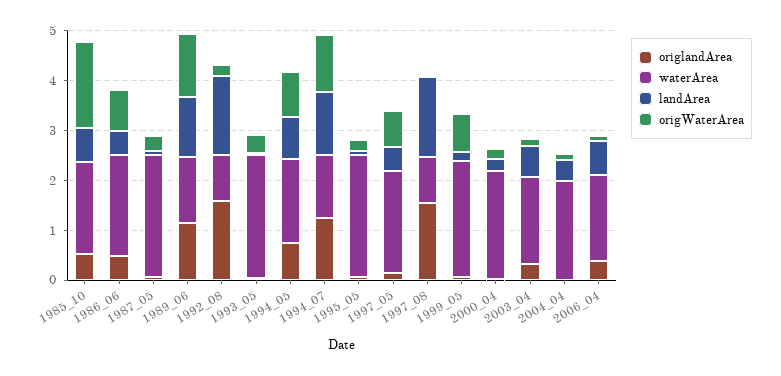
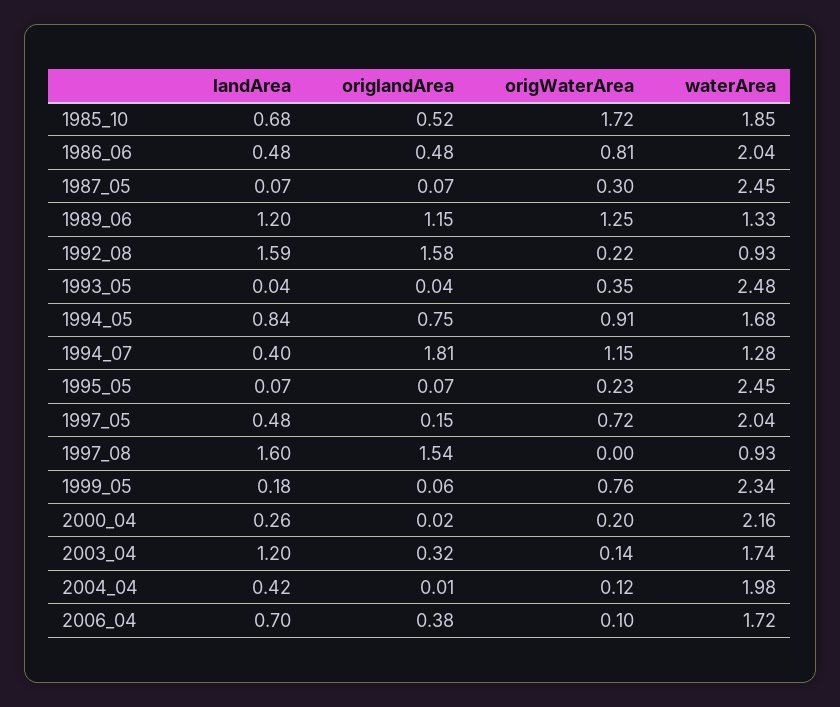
  {
    "origlandArea": {
      "1985_10": 0.52,
      "1986_06": 0.48,
      "1987_05": 0.07,
      "1989_06": 1.15,
      "1992_08": 1.58,
      "1993_05": 0.04,
      "1994_05": 0.75,
-     "1994_07": 1.2,
+     "1994_07": 1.81,
      "1995_05": 0.07,
      "1997_05": 0.15,
      "1997_08": 1.54,
      "1999_05": 0.06,
      "2000_04": 0.02,
      "2003_04": 0.32,
      "2004_04": 0.01,
      "2006_04": 0.38
    },
    "waterArea": {
      "1985_10": 1.85,
      "1986_06": 2.04,
      "1987_05": 2.45,
      "1989_06": 1.33,
      "1992_08": 0.93,
      "1993_05": 2.48,
      "1994_05": 1.68,
      "1994_07": 1.28,
      "1995_05": 2.45,
      "1997_05": 2.04,
      "1997_08": 0.93,
      "1999_05": 2.34,
      "2000_04": 2.16,
      "2003_04": 1.74,
      "2004_04": 1.98,
      "2006_04": 1.72
    },
    "landArea": {
      "1985_10": 0.68,
      "1986_06": 0.48,
      "1987_05": 0.07,
      "1989_06": 1.2,
      "1992_08": 1.59,
      "1993_05": 0.04,
      "1994_05": 0.84,
-     "1994_07": 1.2,
+     "1994_07": 0.4,
      "1995_05": 0.07,
      "1997_05": 0.48,
      "1997_08": 1.6,
      "1999_05": 0.18,
      "2000_04": 0.26,
-     "2003_04": 0.6,
+     "2003_04": 1.2,
      "2004_04": 0.42,
      "2006_04": 0.7
    },
    "origWaterArea": {
      "1985_10": 1.72,
      "1986_06": 0.81,
      "1987_05": 0.3,
      "1989_06": 1.25,
      "1992_08": 0.22,
      "1993_05": 0.35,
      "1994_05": 0.91,
      "1994_07": 1.15,
      "1995_05": 0.23,
      "1997_05": 0.72,
      "1997_08": 0,
      "1999_05": 0.76,
      "2000_04": 0.2,
      "2003_04": 0.14,
      "2004_04": 0.12,
      "2006_04": 0.1
    }
  }

